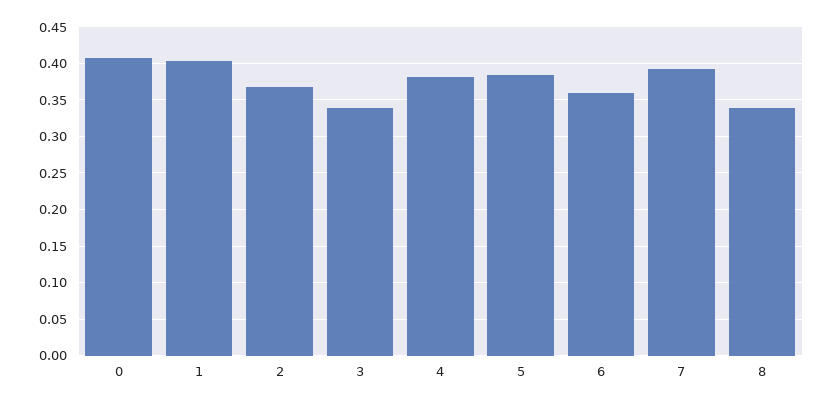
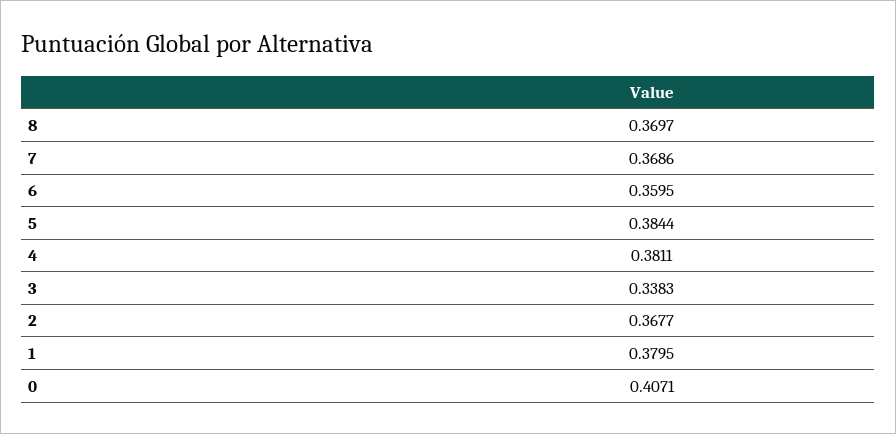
  {
    "0": 0.4071,
-   "1": 0.4,
+   "1": 0.3795,
    "2": 0.3677,
    "3": 0.3383,
    "4": 0.3811,
    "5": 0.3844,
    "6": 0.3595,
-   "7": 0.39,
+   "7": 0.3686,
-   "8": 0.34
+   "8": 0.3697
  }

